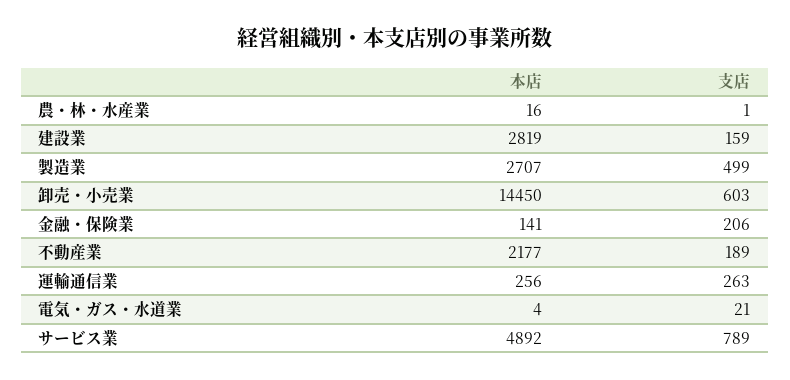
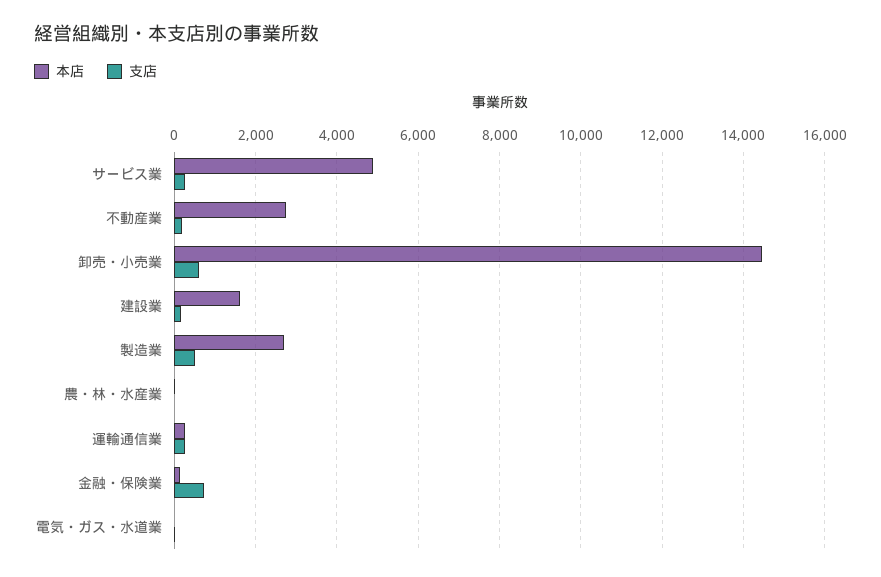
  {
    "本店": {
      "農・林・水産業": 16,
-     "建設業": 2819,
+     "建設業": 1600,
      "製造業": 2707,
      "卸売・小売業": 14450,
      "金融・保険業": 141,
-     "不動産業": 2177,
+     "不動産業": 2800,
      "運輸通信業": 256,
      "電気・ガス・水道業": 4,
      "サービス業": 4892
    },
    "支店": {
      "農・林・水産業": 1,
      "建設業": 159,
      "製造業": 499,
      "卸売・小売業": 603,
-     "金融・保険業": 206,
+     "金融・保険業": 800,
      "不動産業": 189,
      "運輸通信業": 263,
      "電気・ガス・水道業": 21,
-     "サービス業": 789
+     "サービス業": 200
    }
  }

